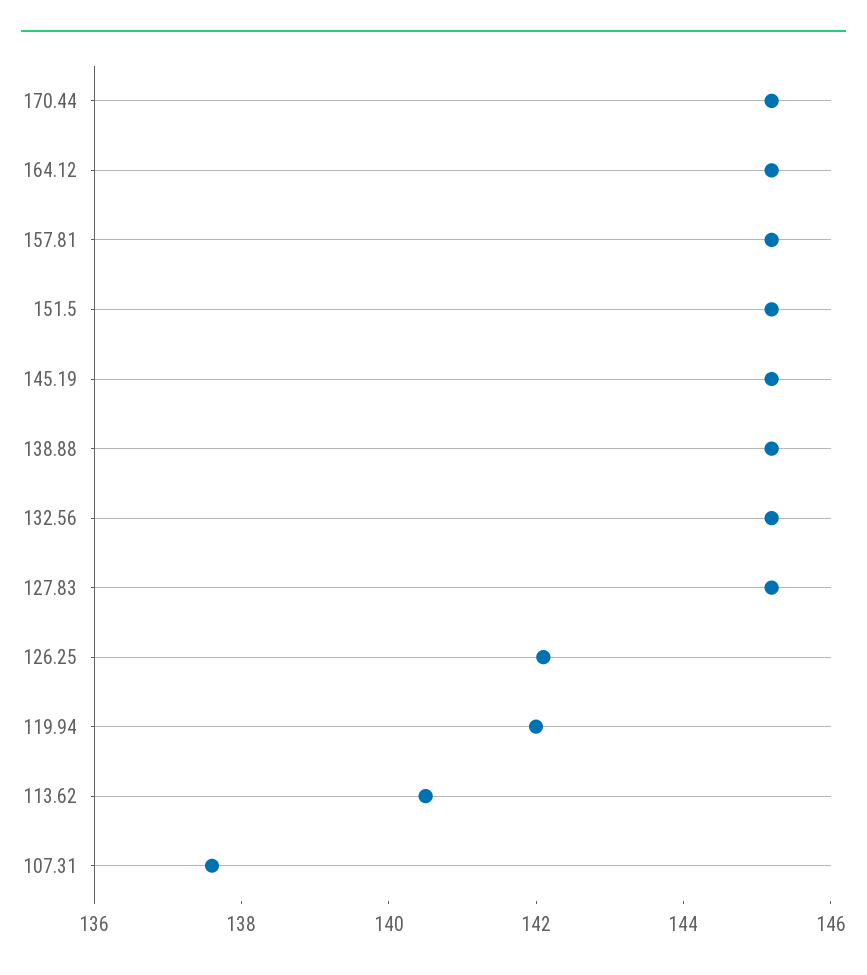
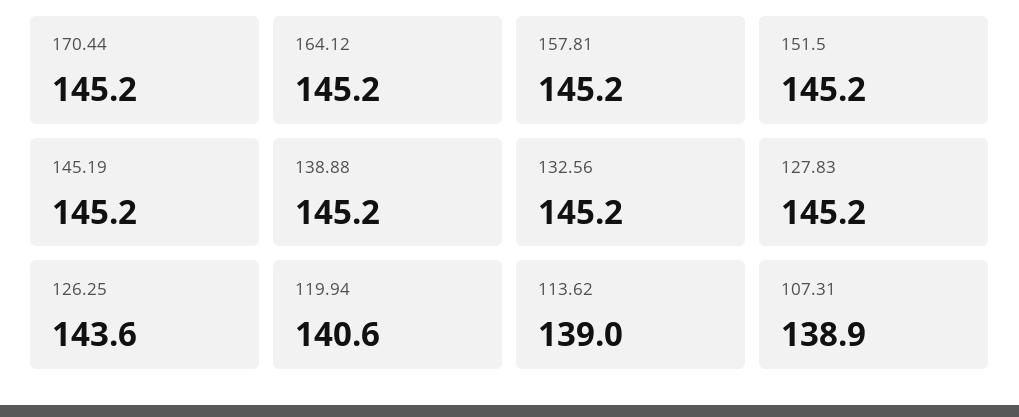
  {
    "170.44": 145.2,
    "164.12": 145.2,
    "157.81": 145.2,
    "151.5": 145.2,
    "145.19": 145.2,
    "138.88": 145.2,
    "132.56": 145.2,
    "127.83": 145.2,
-   "126.25": 142,
+   "126.25": 143.6,
-   "119.94": 142,
+   "119.94": 140.6,
-   "113.62": 140.5,
+   "113.62": 139,
-   "107.31": 137.5
+   "107.31": 138.9
  }

